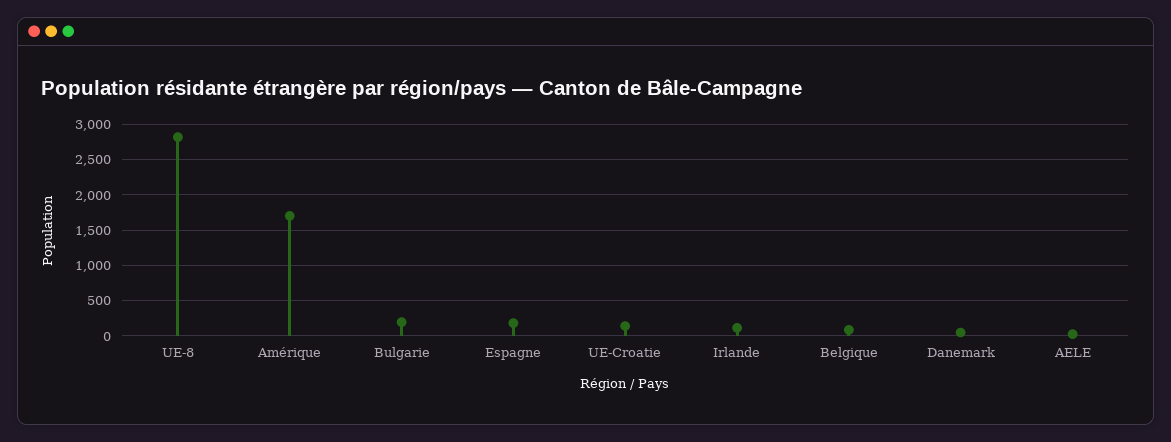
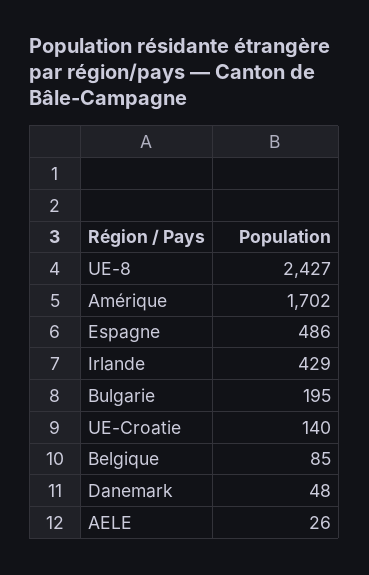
  {
-   "UE-8": 2800,
+   "UE-8": 2427,
    "Amérique": 1702,
    "Bulgarie": 195,
-   "Espagne": 200,
+   "Espagne": 486,
    "UE-Croatie": 140,
-   "Irlande": 100,
+   "Irlande": 429,
    "Belgique": 85,
    "Danemark": 48,
    "AELE": 26
  }

